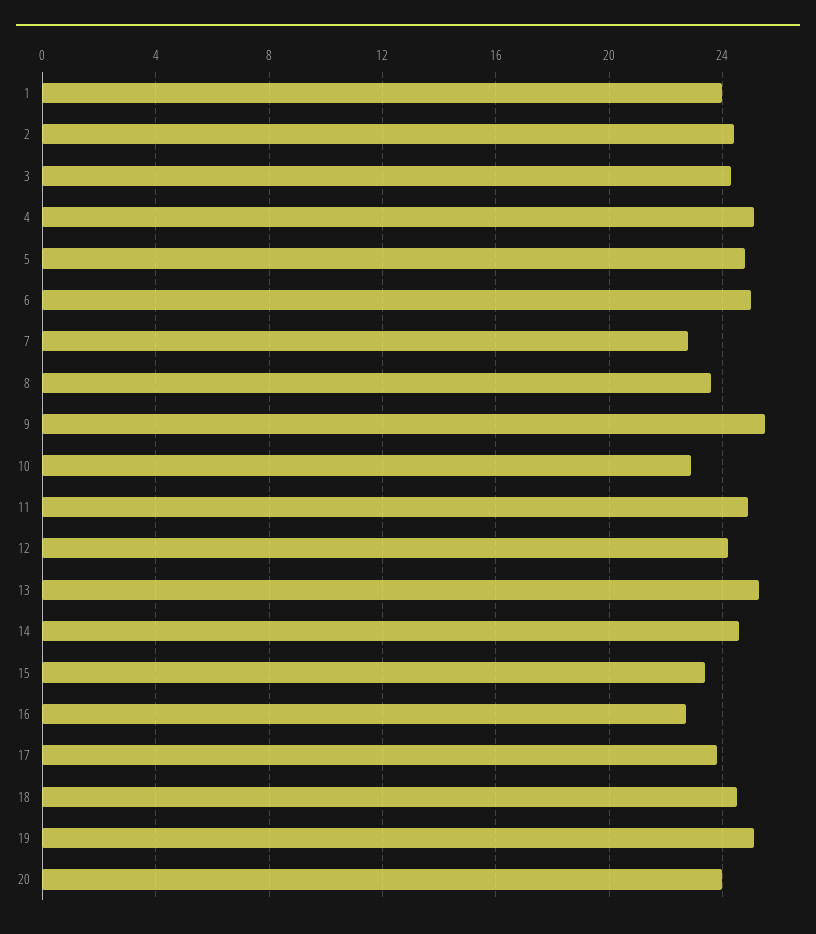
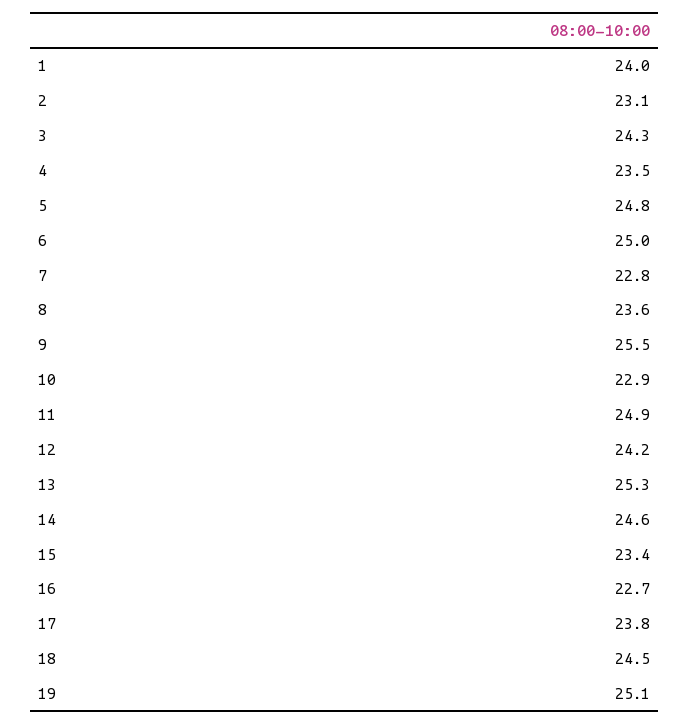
  {
    "1": 24,
-   "2": 24.5,
+   "2": 23.1,
    "3": 24.3,
-   "4": 25,
+   "4": 23.5,
    "5": 24.8,
    "6": 25,
    "7": 22.8,
    "8": 23.6,
    "9": 25.5,
    "10": 22.9,
    "11": 24.9,
    "12": 24.2,
    "13": 25.3,
    "14": 24.6,
    "15": 23.4,
    "16": 22.7,
    "17": 23.8,
    "18": 24.5,
-   "19": 25.1,
+   "19": 25.1
-   "20": 24
  }

